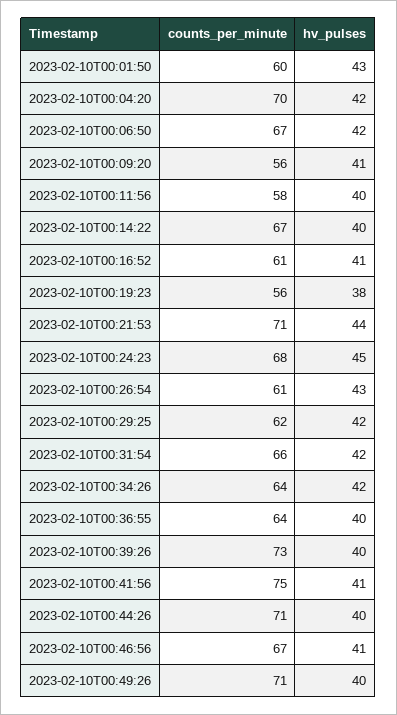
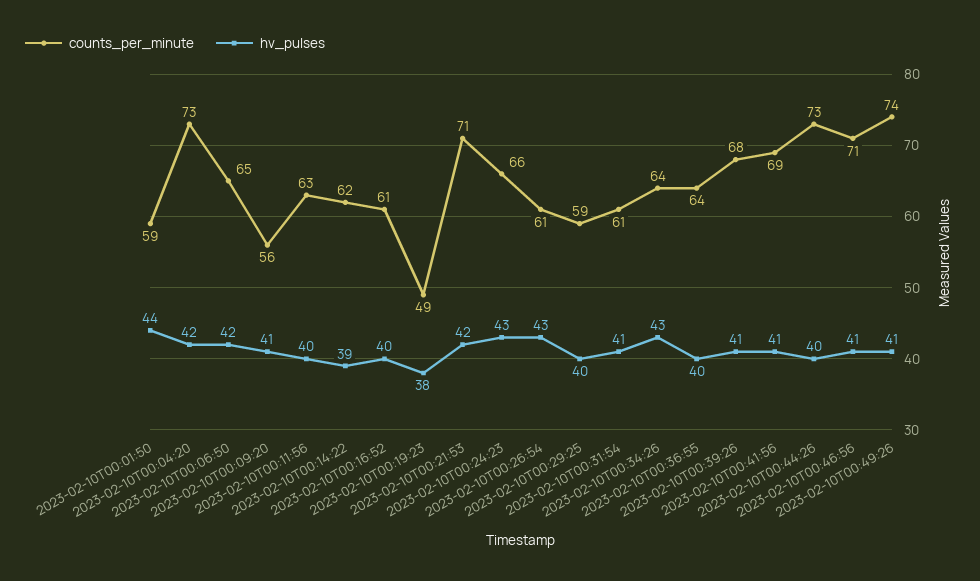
  {
    "counts_per_minute": {
-     "2023-02-10T00:01:50": 60,
+     "2023-02-10T00:01:50": 59,
-     "2023-02-10T00:04:20": 70,
+     "2023-02-10T00:04:20": 73,
-     "2023-02-10T00:06:50": 67,
+     "2023-02-10T00:06:50": 65,
      "2023-02-10T00:09:20": 56,
-     "2023-02-10T00:11:56": 58,
+     "2023-02-10T00:11:56": 63,
-     "2023-02-10T00:14:22": 67,
+     "2023-02-10T00:14:22": 62,
      "2023-02-10T00:16:52": 61,
-     "2023-02-10T00:19:23": 56,
+     "2023-02-10T00:19:23": 49,
      "2023-02-10T00:21:53": 71,
-     "2023-02-10T00:24:23": 68,
+     "2023-02-10T00:24:23": 66,
      "2023-02-10T00:26:54": 61,
-     "2023-02-10T00:29:25": 62,
+     "2023-02-10T00:29:25": 59,
-     "2023-02-10T00:31:54": 66,
+     "2023-02-10T00:31:54": 61,
      "2023-02-10T00:34:26": 64,
      "2023-02-10T00:36:55": 64,
-     "2023-02-10T00:39:26": 73,
+     "2023-02-10T00:39:26": 68,
-     "2023-02-10T00:41:56": 75,
+     "2023-02-10T00:41:56": 69,
-     "2023-02-10T00:44:26": 71,
+     "2023-02-10T00:44:26": 73,
-     "2023-02-10T00:46:56": 67,
+     "2023-02-10T00:46:56": 71,
-     "2023-02-10T00:49:26": 71
+     "2023-02-10T00:49:26": 74
    },
    "hv_pulses": {
-     "2023-02-10T00:01:50": 43,
+     "2023-02-10T00:01:50": 44,
      "2023-02-10T00:04:20": 42,
      "2023-02-10T00:06:50": 42,
      "2023-02-10T00:09:20": 41,
      "2023-02-10T00:11:56": 40,
-     "2023-02-10T00:14:22": 40,
+     "2023-02-10T00:14:22": 39,
-     "2023-02-10T00:16:52": 41,
+     "2023-02-10T00:16:52": 40,
      "2023-02-10T00:19:23": 38,
-     "2023-02-10T00:21:53": 44,
+     "2023-02-10T00:21:53": 42,
-     "2023-02-10T00:24:23": 45,
+     "2023-02-10T00:24:23": 43,
      "2023-02-10T00:26:54": 43,
-     "2023-02-10T00:29:25": 42,
+     "2023-02-10T00:29:25": 40,
-     "2023-02-10T00:31:54": 42,
+     "2023-02-10T00:31:54": 41,
-     "2023-02-10T00:34:26": 42,
+     "2023-02-10T00:34:26": 43,
      "2023-02-10T00:36:55": 40,
-     "2023-02-10T00:39:26": 40,
+     "2023-02-10T00:39:26": 41,
      "2023-02-10T00:41:56": 41,
      "2023-02-10T00:44:26": 40,
      "2023-02-10T00:46:56": 41,
-     "2023-02-10T00:49:26": 40
+     "2023-02-10T00:49:26": 41
    }
  }

